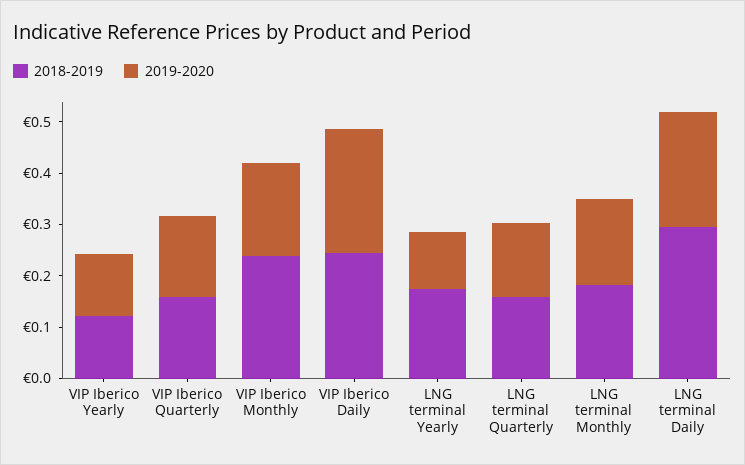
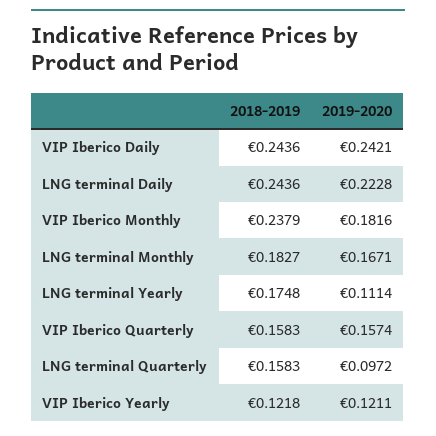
  {
    "2018-2019": {
      "VIP Iberico Yearly": 0.1218,
      "VIP Iberico Quarterly": 0.1583,
      "VIP Iberico Monthly": 0.2379,
      "VIP Iberico Daily": 0.2436,
      "LNG terminal Yearly": 0.1748,
      "LNG terminal Quarterly": 0.1583,
      "LNG terminal Monthly": 0.1827,
-     "LNG terminal Daily": 0.3
+     "LNG terminal Daily": 0.2436
    },
    "2019-2020": {
      "VIP Iberico Yearly": 0.1211,
      "VIP Iberico Quarterly": 0.1574,
      "VIP Iberico Monthly": 0.1816,
      "VIP Iberico Daily": 0.2421,
      "LNG terminal Yearly": 0.1114,
-     "LNG terminal Quarterly": 0.14,
+     "LNG terminal Quarterly": 0.0972,
      "LNG terminal Monthly": 0.1671,
      "LNG terminal Daily": 0.2228
    }
  }

